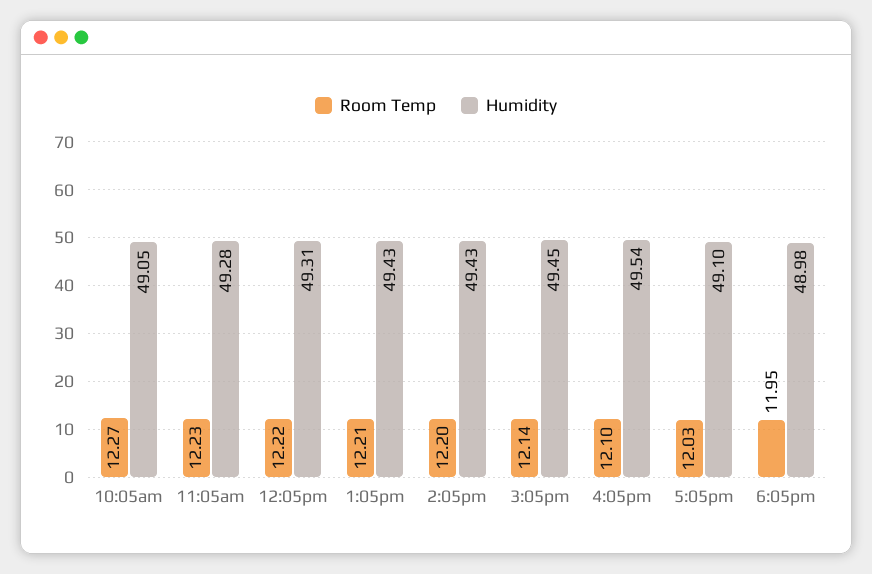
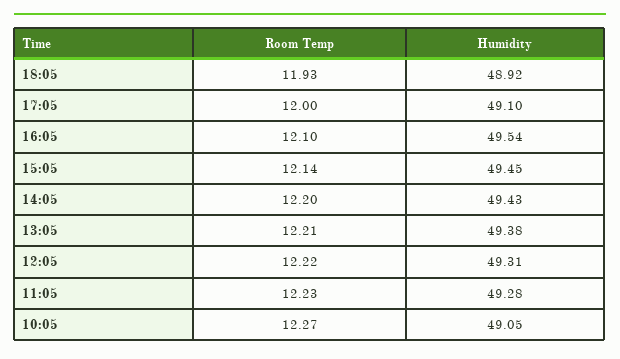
  {
    "Room Temp": {
      "10:05am": 12.27,
      "11:05am": 12.23,
      "12:05pm": 12.22,
      "1:05pm": 12.21,
      "2:05pm": 12.2,
      "3:05pm": 12.14,
      "4:05pm": 12.1,
-     "5:05pm": 12.03,
+     "5:05pm": 12,
-     "6:05pm": 11.95
+     "6:05pm": 11.93
    },
    "Humidity": {
      "10:05am": 49.05,
      "11:05am": 49.28,
      "12:05pm": 49.31,
-     "1:05pm": 49.43,
+     "1:05pm": 49.38,
      "2:05pm": 49.43,
      "3:05pm": 49.45,
      "4:05pm": 49.54,
      "5:05pm": 49.1,
-     "6:05pm": 48.98
+     "6:05pm": 48.92
    }
  }

